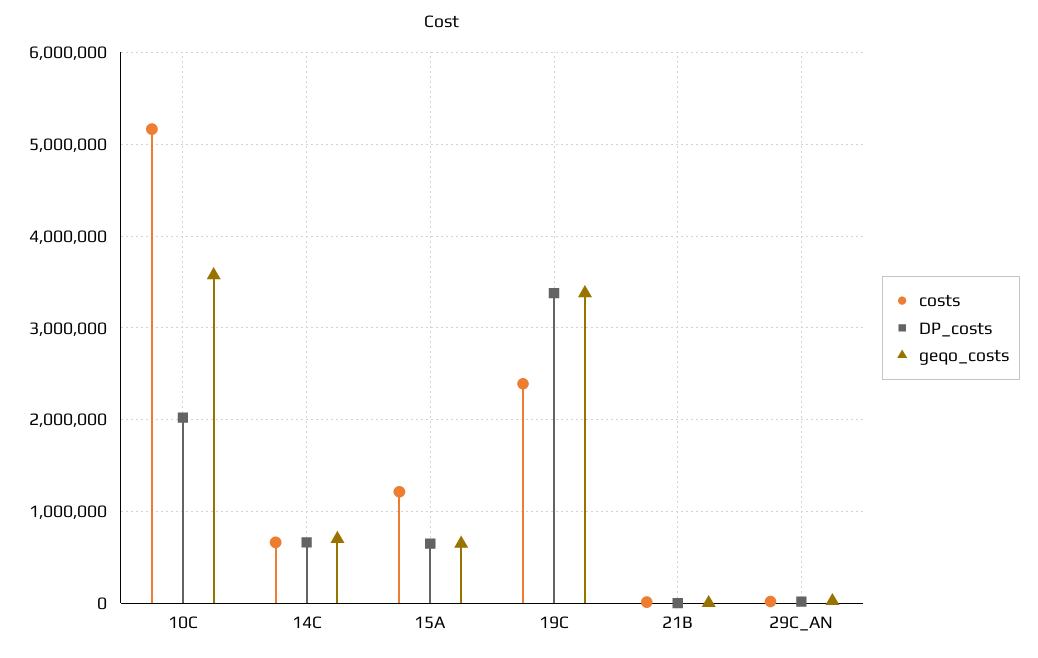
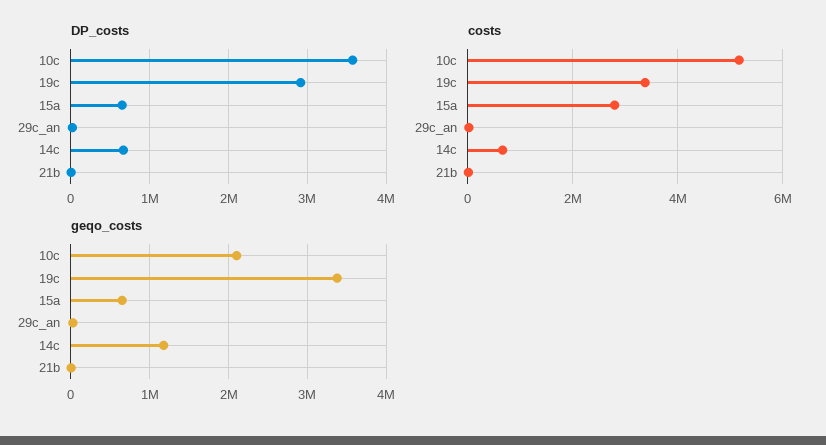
  {
    "costs": {
      "10C": 5200000,
      "14C": 700000,
-     "15A": 1200000,
+     "15A": 2800000,
-     "19C": 2400000,
+     "19C": 3400000,
      "21B": 0,
      "29C_AN": 0
    },
    "DP_costs": {
-     "10C": 2000000,
+     "10C": 3600000,
      "14C": 700000,
      "15A": 700000,
-     "19C": 3400000,
+     "19C": 2900000,
      "21B": 0,
      "29C_AN": 0
    },
    "geqo_costs": {
-     "10C": 3600000,
+     "10C": 2100000,
-     "14C": 700000,
+     "14C": 1200000,
      "15A": 700000,
      "19C": 3400000,
      "21B": 0,
      "29C_AN": 0
    }
  }

